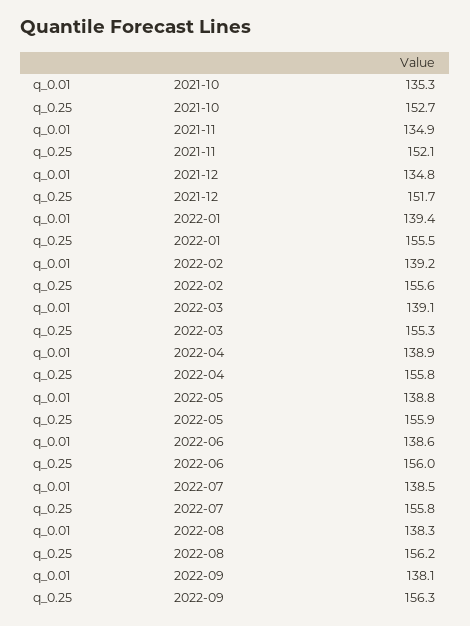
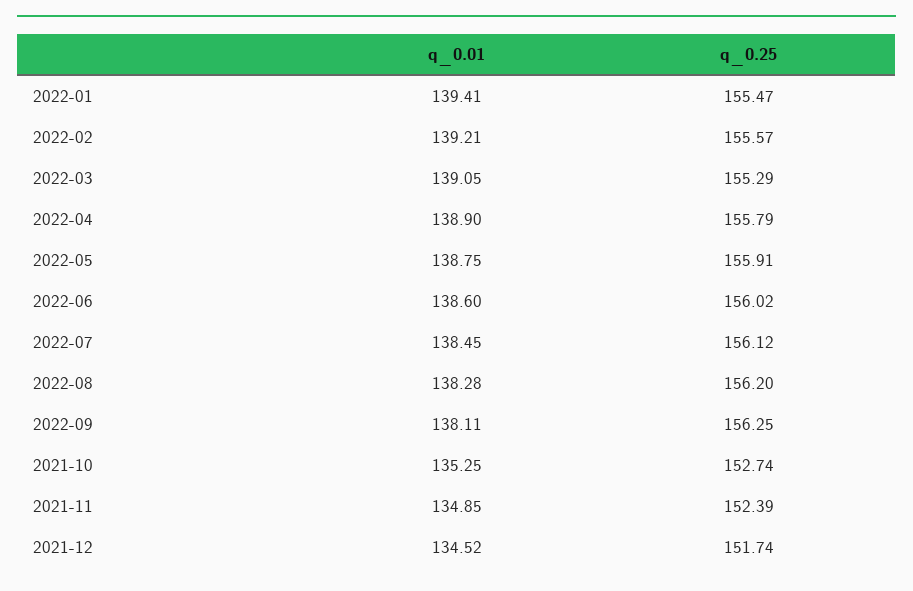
  {
    "q_0.01": {
      "2021-10": 135.25,
      "2021-11": 134.85,
-     "2021-12": 134.8,
+     "2021-12": 134.52,
      "2022-01": 139.41,
      "2022-02": 139.21,
      "2022-03": 139.05,
      "2022-04": 138.9,
      "2022-05": 138.75,
      "2022-06": 138.6,
      "2022-07": 138.45,
      "2022-08": 138.28,
      "2022-09": 138.11
    },
    "q_0.25": {
      "2021-10": 152.74,
-     "2021-11": 152.1,
+     "2021-11": 152.39,
      "2021-12": 151.74,
      "2022-01": 155.47,
      "2022-02": 155.57,
      "2022-03": 155.29,
      "2022-04": 155.79,
      "2022-05": 155.91,
      "2022-06": 156.02,
-     "2022-07": 155.8,
+     "2022-07": 156.12,
      "2022-08": 156.2,
      "2022-09": 156.25
    }
  }

